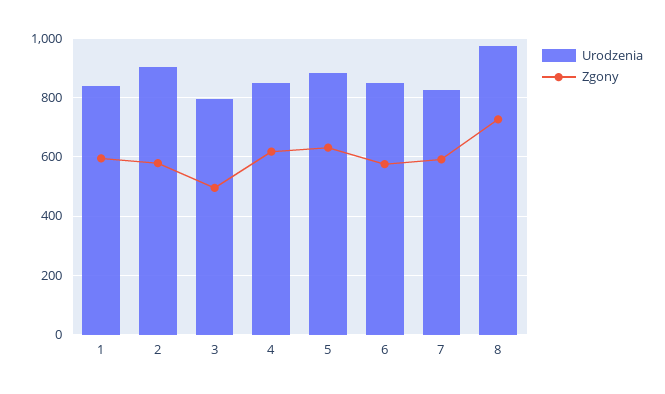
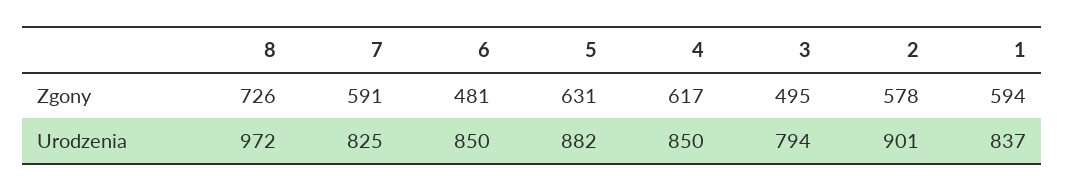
  {
    "Urodzenia": {
      "1": 837,
      "2": 901,
      "3": 794,
      "4": 850,
      "5": 882,
      "6": 850,
      "7": 825,
      "8": 972
    },
    "Zgony": {
      "1": 594,
      "2": 578,
      "3": 495,
      "4": 617,
      "5": 631,
-     "6": 575,
+     "6": 481,
      "7": 591,
      "8": 726
    }
  }

